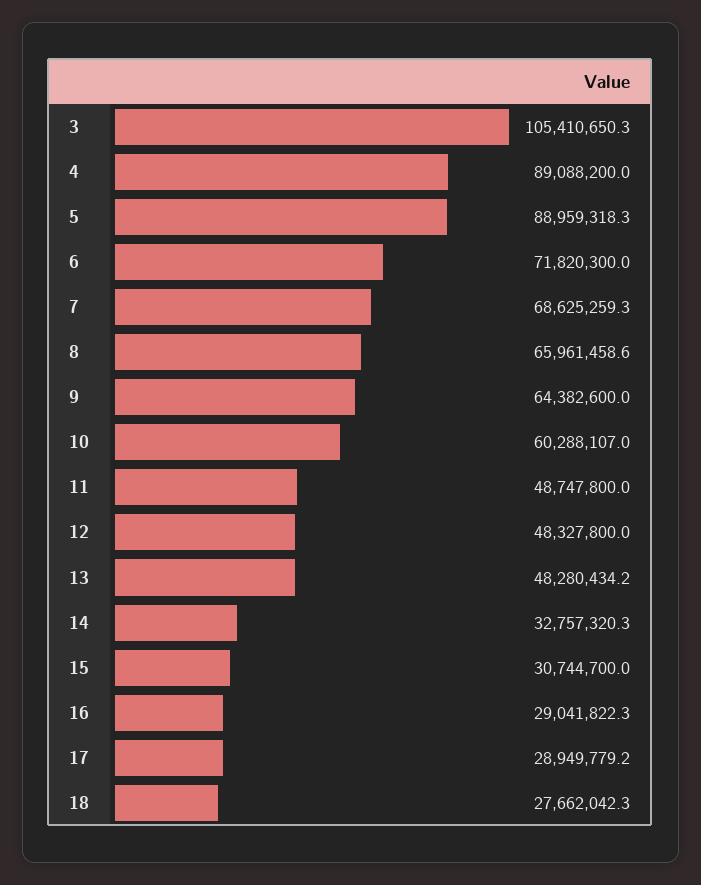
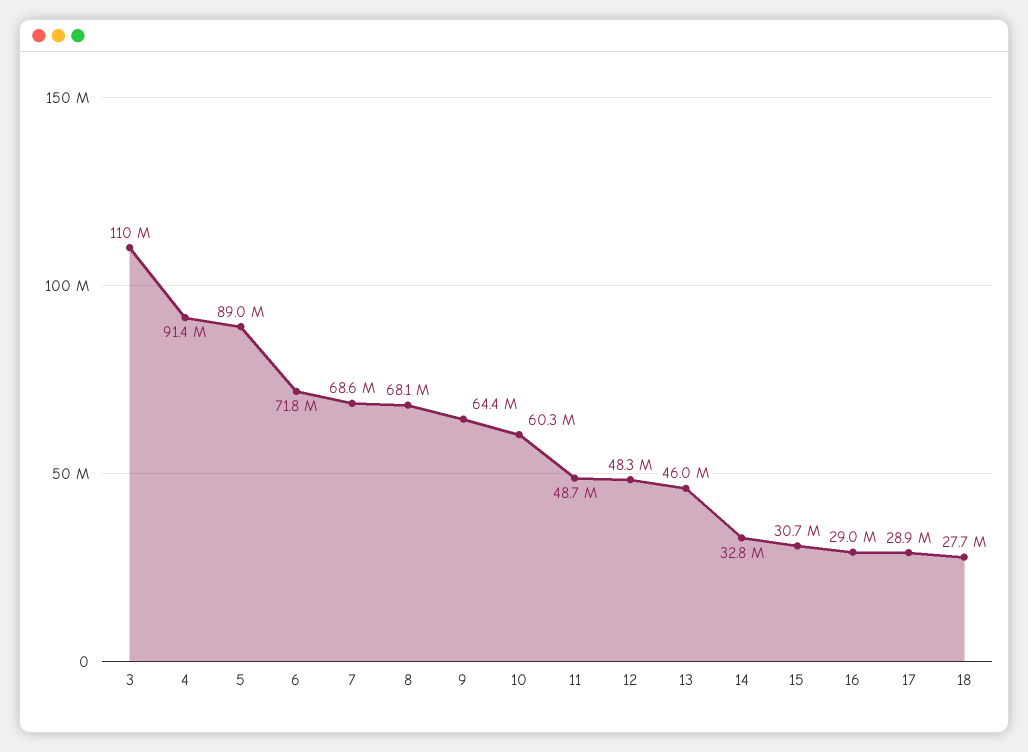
  {
-   "3": 105410650.3,
+   "3": 110000000,
-   "4": 89088200,
+   "4": 91400000,
    "5": 88959318.3,
    "6": 71820300,
    "7": 68625259.3,
-   "8": 65961458.6,
+   "8": 68100000,
    "9": 64382600,
    "10": 60288107,
    "11": 48747800,
    "12": 48327800,
-   "13": 48280434.2,
+   "13": 46000000,
    "14": 32757320.3,
    "15": 30744700,
    "16": 29041822.3,
    "17": 28949779.2,
    "18": 27662042.3
  }

